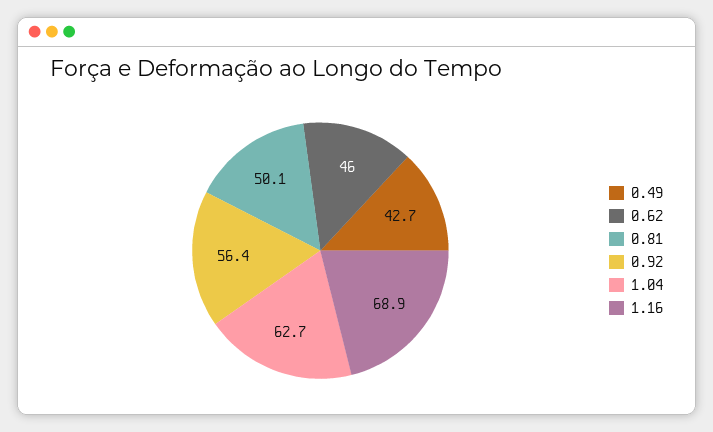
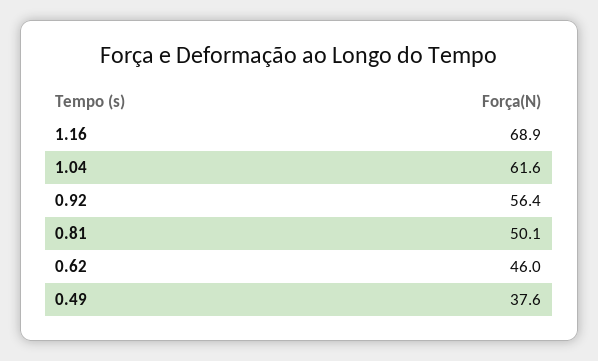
  {
-   "0.49": 42.7,
+   "0.49": 37.6,
    "0.62": 46,
    "0.81": 50.1,
    "0.92": 56.4,
-   "1.04": 62.7,
+   "1.04": 61.6,
    "1.16": 68.9
  }

